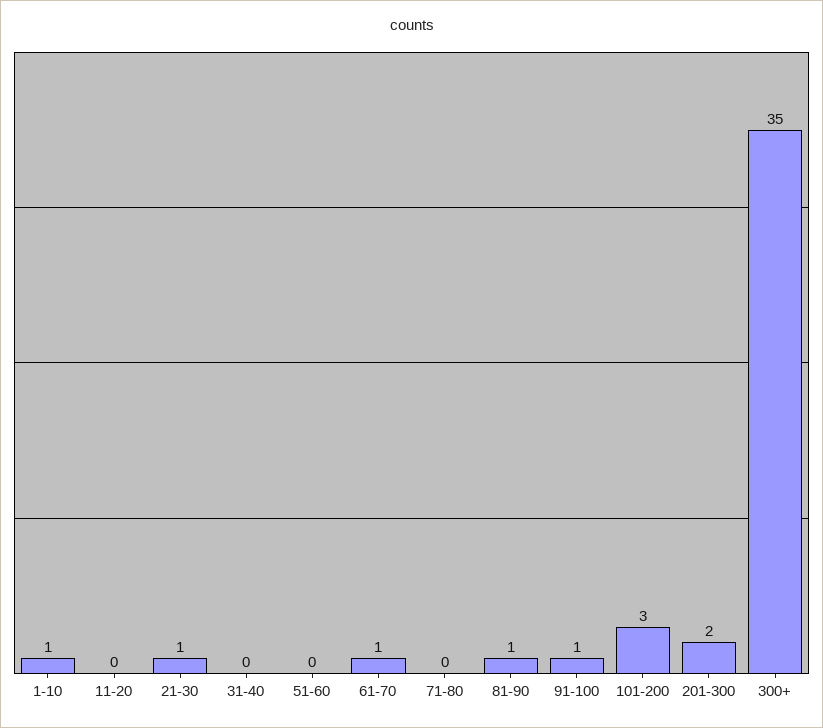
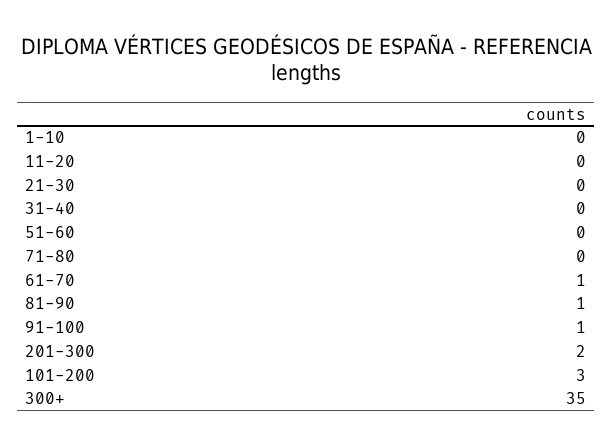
  {
-   "1-10": 1,
+   "1-10": 0,
    "11-20": 0,
-   "21-30": 1,
+   "21-30": 0,
    "31-40": 0,
    "51-60": 0,
    "61-70": 1,
    "71-80": 0,
    "81-90": 1,
    "91-100": 1,
    "101-200": 3,
    "201-300": 2,
    "300+": 35
  }

